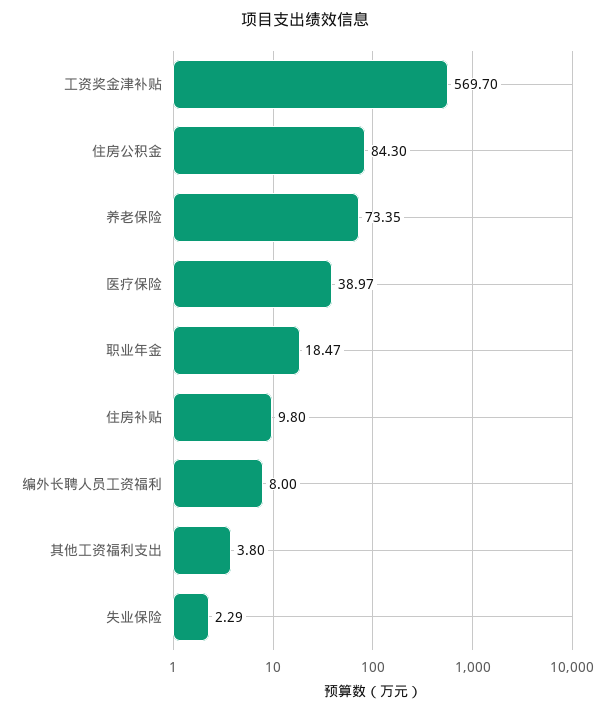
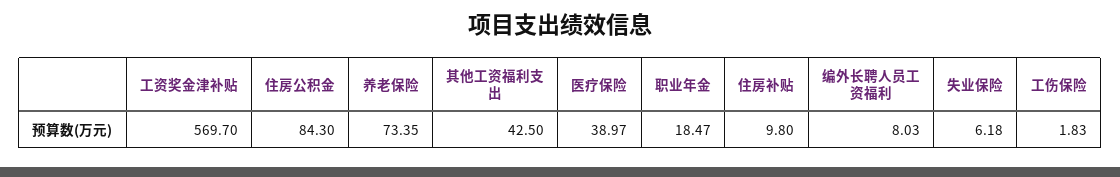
  {
    "工资奖金津补贴": 569.7,
    "住房公积金": 84.3,
    "养老保险": 73.35,
    "医疗保险": 38.97,
    "职业年金": 18.47,
    "住房补贴": 9.8,
-   "编外长聘人员工资福利": 8,
+   "编外长聘人员工资福利": 8.03,
-   "其他工资福利支出": 3.8,
+   "其他工资福利支出": 42.5,
-   "失业保险": 2.29
+   "失业保险": 6.18,
+   "工伤保险": 1.83
  }

